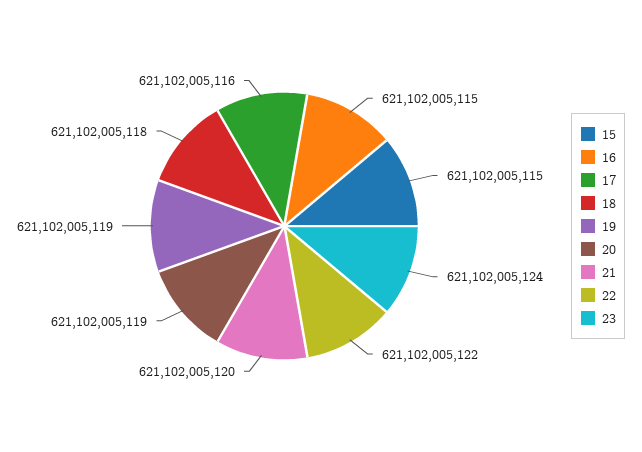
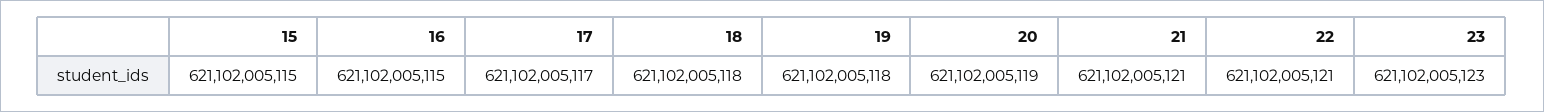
  {
    "15": 621102005115,
    "16": 621102005115,
-   "17": 621102005116,
+   "17": 621102005117,
    "18": 621102005118,
-   "19": 621102005119,
+   "19": 621102005118,
    "20": 621102005119,
-   "21": 621102005120,
+   "21": 621102005121,
-   "22": 621102005122,
+   "22": 621102005121,
-   "23": 621102005124
+   "23": 621102005123
  }

